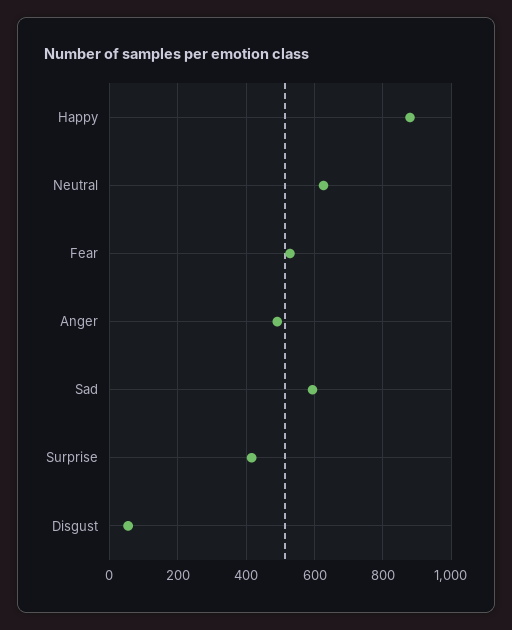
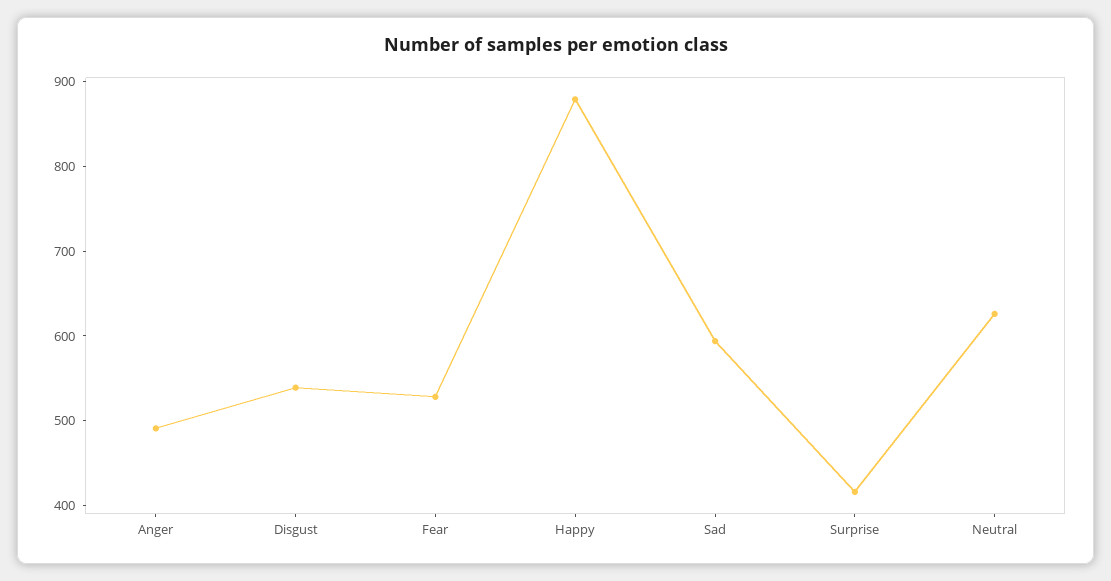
  {
    "Happy": 880,
    "Neutral": 620,
    "Fear": 520,
    "Anger": 500,
    "Sad": 600,
    "Surprise": 420,
-   "Disgust": 60
+   "Disgust": 540
  }

